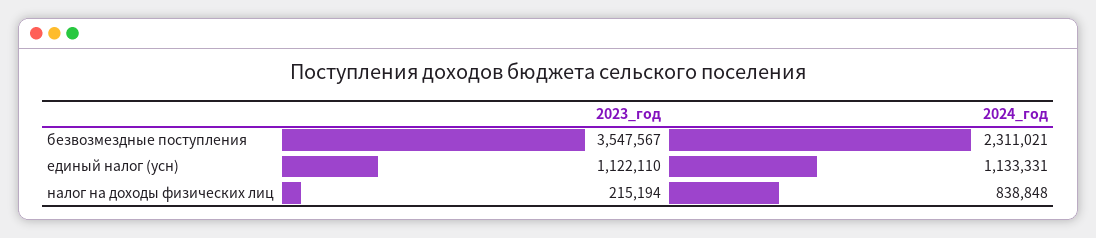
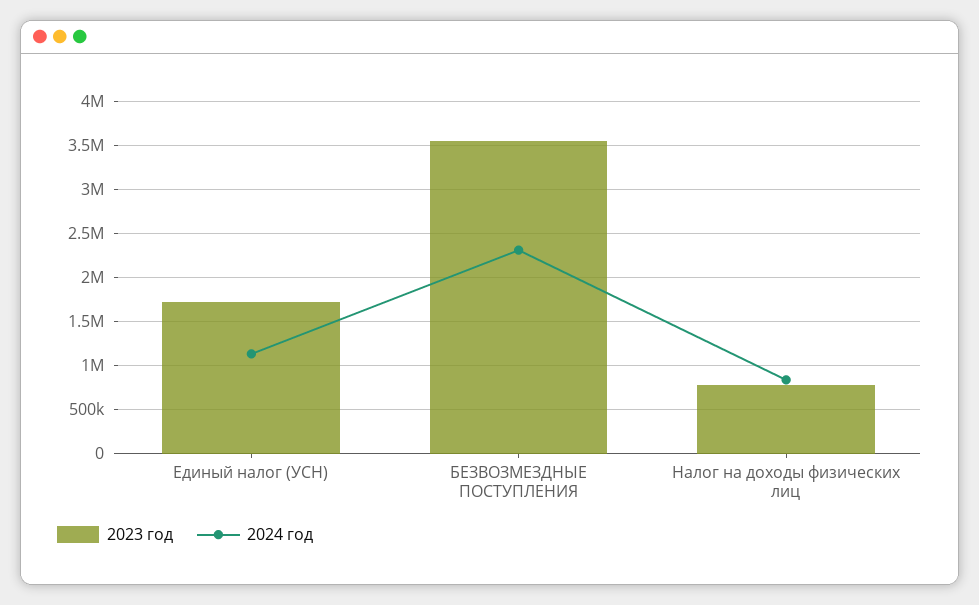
  {
    "2023_год": {
      "безвозмездные поступления": 3547567,
-     "единый налог (усн)": 1122110,
+     "единый налог (усн)": 1700000,
-     "налог на доходы физических лиц": 215194
+     "налог на доходы физических лиц": 800000
    },
    "2024_год": {
      "безвозмездные поступления": 2311021,
      "единый налог (усн)": 1133331,
      "налог на доходы физических лиц": 838848
    }
  }

